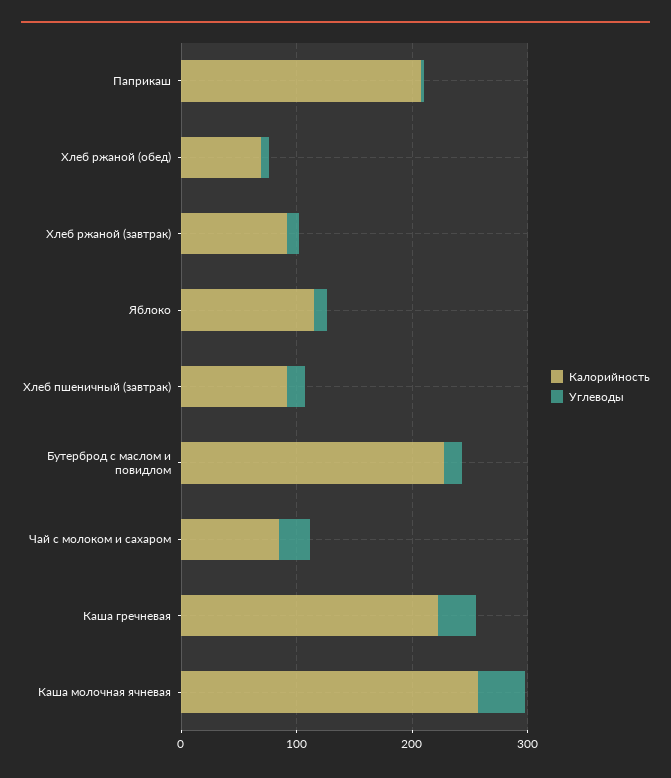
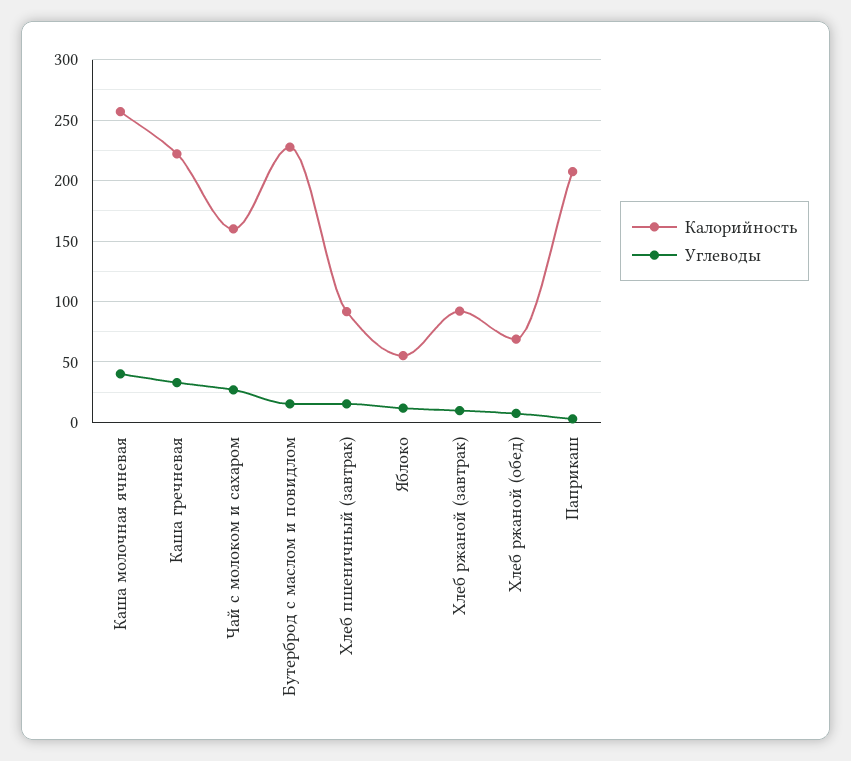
  {
    "Калорийность": {
      "Паприкаш": 205,
      "Хлеб ржаной (обед)": 70,
      "Хлеб ржаной (завтрак)": 90,
-     "Яблоко": 120,
+     "Яблоко": 55,
      "Хлеб пшеничный (завтрак)": 90,
      "Бутерброд с маслом и повидлом": 230,
-     "Чай с молоком и сахаром": 80,
+     "Чай с молоком и сахаром": 160,
      "Каша гречневая": 220,
      "Каша молочная ячневая": 255
    },
    "Углеводы": {
      "Паприкаш": 5,
      "Хлеб ржаной (обед)": 5,
      "Хлеб ржаной (завтрак)": 10,
      "Яблоко": 10,
      "Хлеб пшеничный (завтрак)": 15,
      "Бутерброд с маслом и повидлом": 15,
      "Чай с молоком и сахаром": 25,
      "Каша гречневая": 35,
      "Каша молочная ячневая": 40
    }
  }

